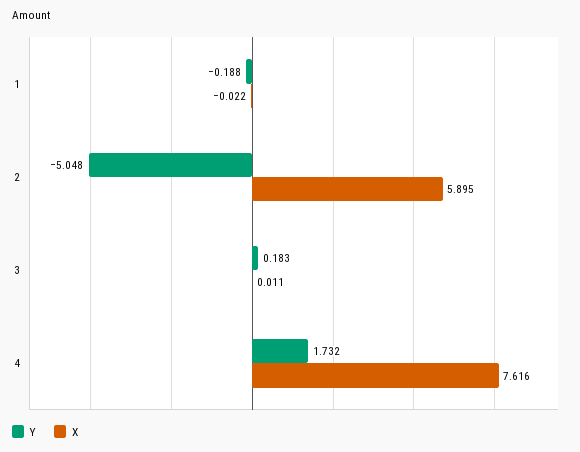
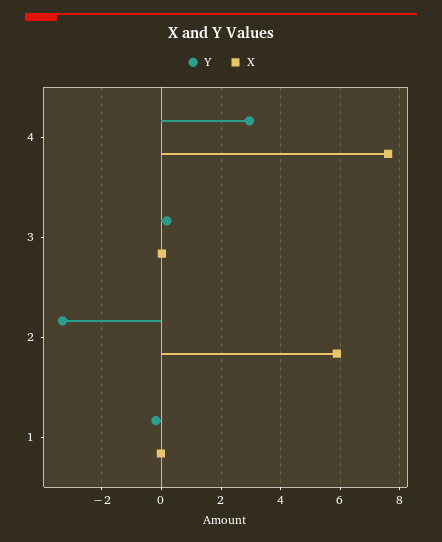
  {
    "Y": {
      "1": -0.188,
-     "2": -5.048,
+     "2": -3.25,
      "3": 0.183,
-     "4": 1.732
+     "4": 3
    },
    "X": {
      "1": -0.022,
      "2": 5.895,
      "3": 0.011,
      "4": 7.616
    }
  }

